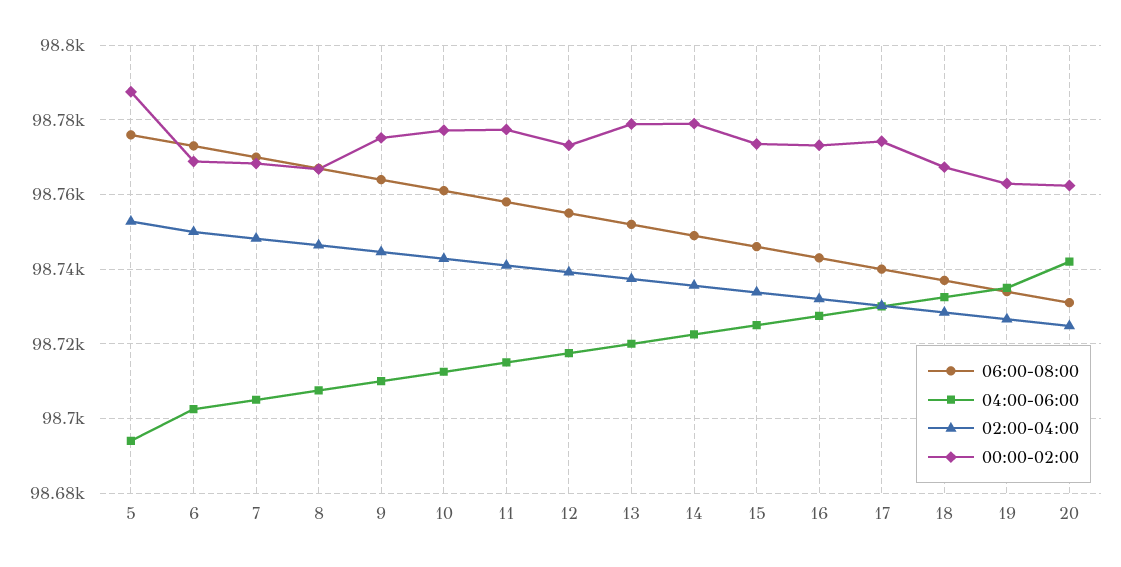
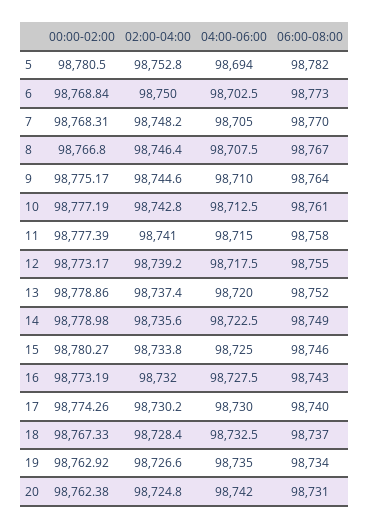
  {
    "06:00-08:00": {
-     "5": 98776,
+     "5": 98782,
      "6": 98773,
      "7": 98770,
      "8": 98767,
      "9": 98764,
      "10": 98761,
      "11": 98758,
      "12": 98755,
      "13": 98752,
      "14": 98749,
      "15": 98746,
      "16": 98743,
      "17": 98740,
      "18": 98737,
      "19": 98734,
      "20": 98731
    },
    "04:00-06:00": {
      "5": 98694,
      "6": 98702.5,
      "7": 98705,
      "8": 98707.5,
      "9": 98710,
      "10": 98712.5,
      "11": 98715,
      "12": 98717.5,
      "13": 98720,
      "14": 98722.5,
      "15": 98725,
      "16": 98727.5,
      "17": 98730,
      "18": 98732.5,
      "19": 98735,
      "20": 98742
    },
    "02:00-04:00": {
      "5": 98752.8,
      "6": 98750,
      "7": 98748.2,
      "8": 98746.4,
      "9": 98744.6,
      "10": 98742.8,
      "11": 98741,
      "12": 98739.2,
      "13": 98737.4,
      "14": 98735.6,
      "15": 98733.8,
      "16": 98732,
      "17": 98730.2,
      "18": 98728.4,
      "19": 98726.6,
      "20": 98724.8
    },
    "00:00-02:00": {
-     "5": 98788,
+     "5": 98780.5,
      "6": 98768.84,
      "7": 98768.31,
      "8": 98766.8,
      "9": 98775.17,
      "10": 98777.19,
      "11": 98777.39,
      "12": 98773.17,
      "13": 98778.86,
      "14": 98778.98,
-     "15": 98774,
+     "15": 98780.27,
      "16": 98773.19,
      "17": 98774.26,
      "18": 98767.33,
      "19": 98762.92,
      "20": 98762.38
    }
  }

